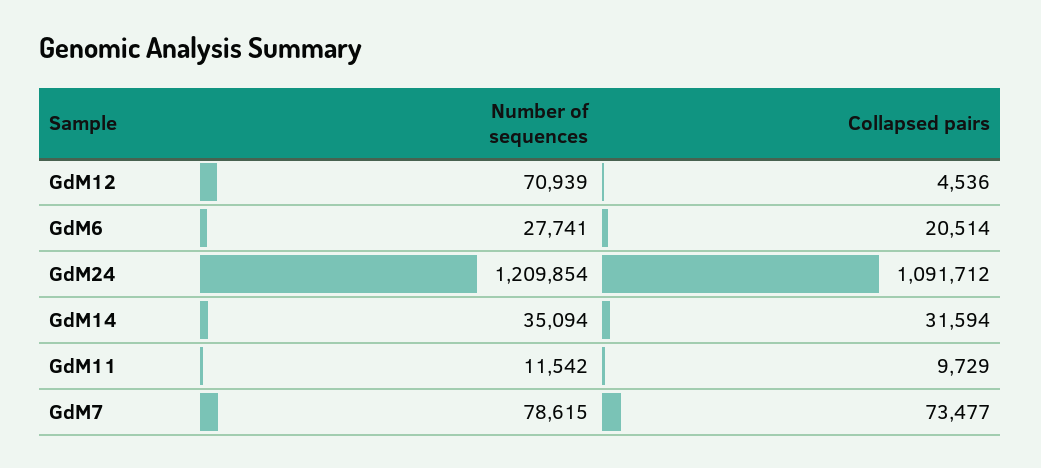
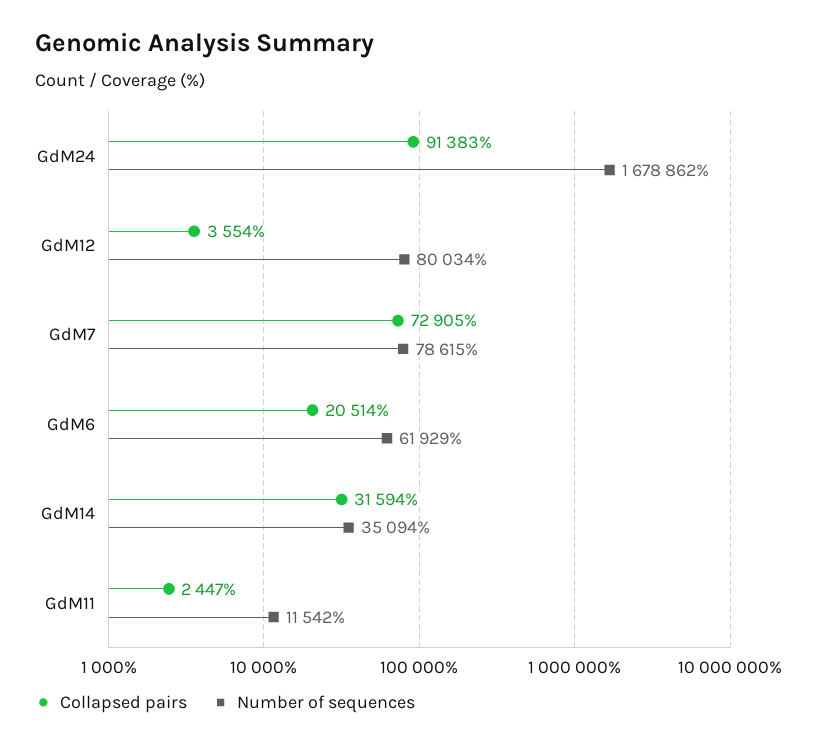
  {
    "Number of sequences": {
-     "GdM12": 70939,
+     "GdM12": 80034,
-     "GdM6": 27741,
+     "GdM6": 61929,
-     "GdM24": 1209854,
+     "GdM24": 1678862,
      "GdM14": 35094,
      "GdM11": 11542,
      "GdM7": 78615
    },
    "Collapsed pairs": {
-     "GdM12": 4536,
+     "GdM12": 3554,
      "GdM6": 20514,
-     "GdM24": 1091712,
+     "GdM24": 91383,
      "GdM14": 31594,
-     "GdM11": 9729,
+     "GdM11": 2447,
-     "GdM7": 73477
+     "GdM7": 72905
    }
  }

